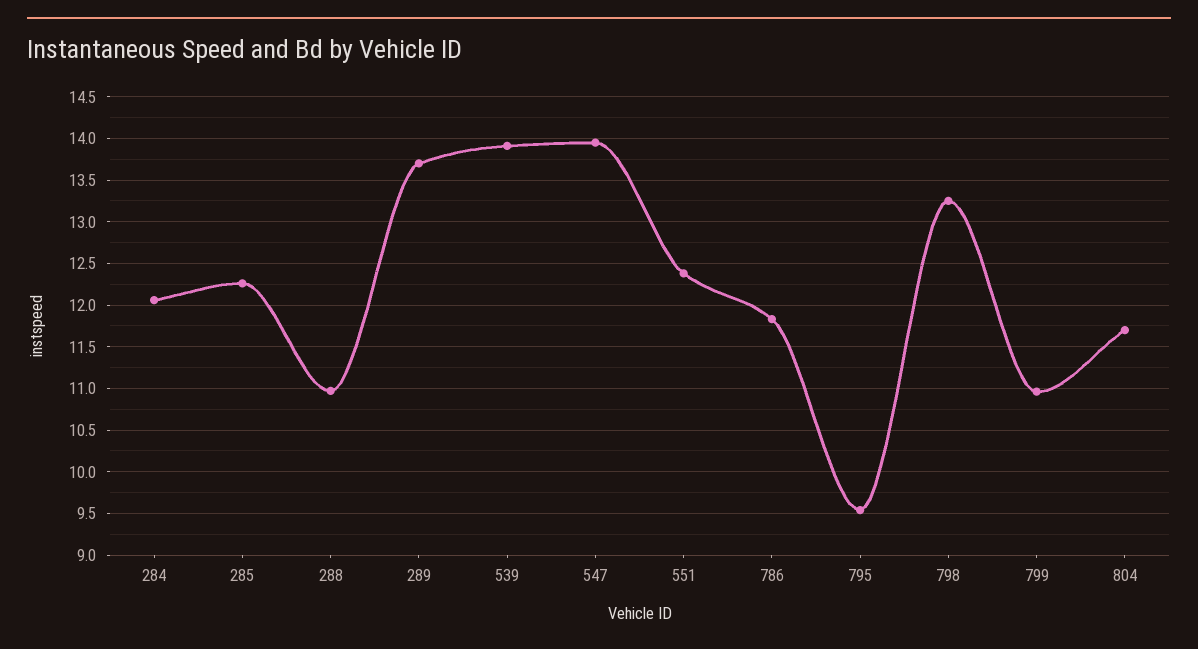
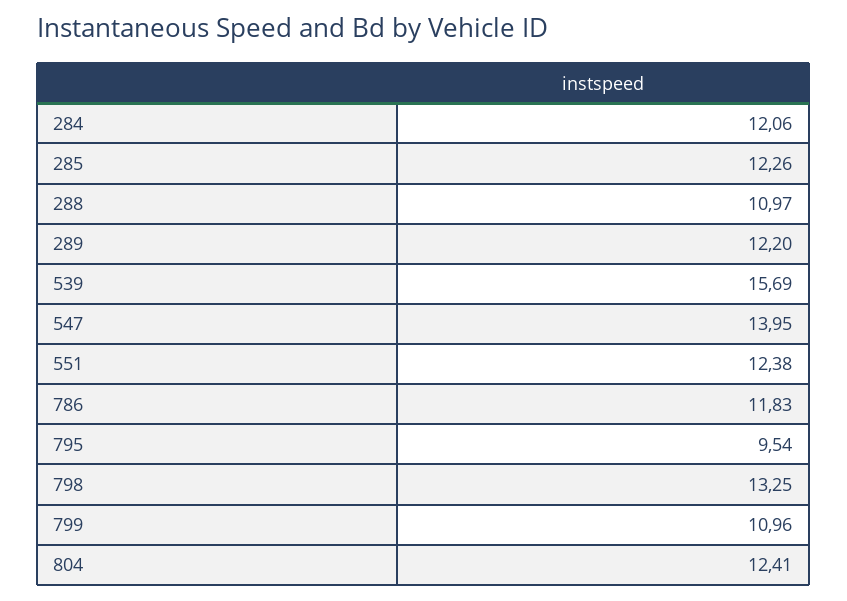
  {
    "284": 12.06,
    "285": 12.26,
    "288": 10.97,
-   "289": 13.7,
+   "289": 12.2,
-   "539": 13.9,
+   "539": 15.69,
    "547": 13.95,
    "551": 12.38,
    "786": 11.83,
    "795": 9.54,
    "798": 13.25,
    "799": 10.96,
-   "804": 11.7
+   "804": 12.41
  }

